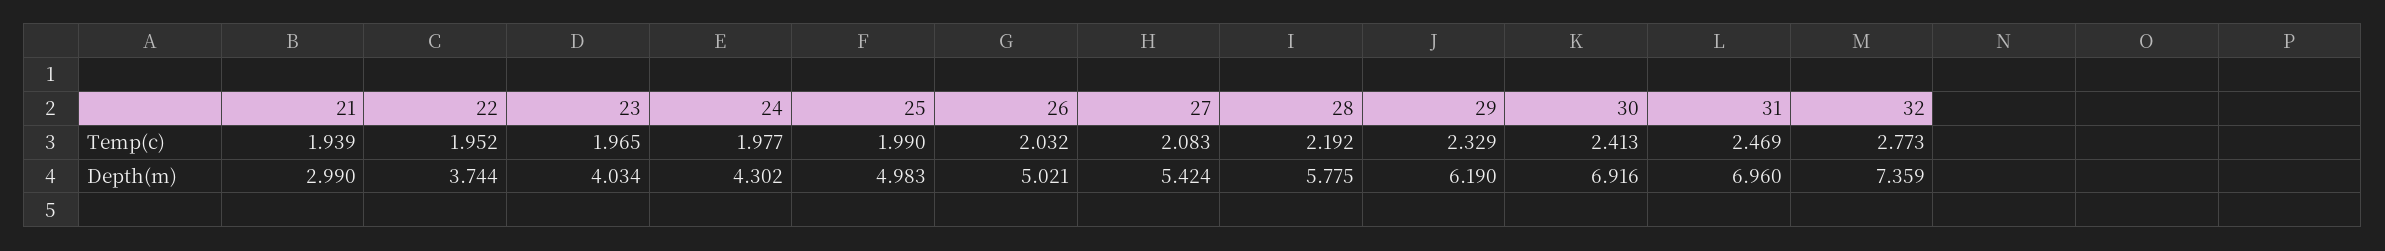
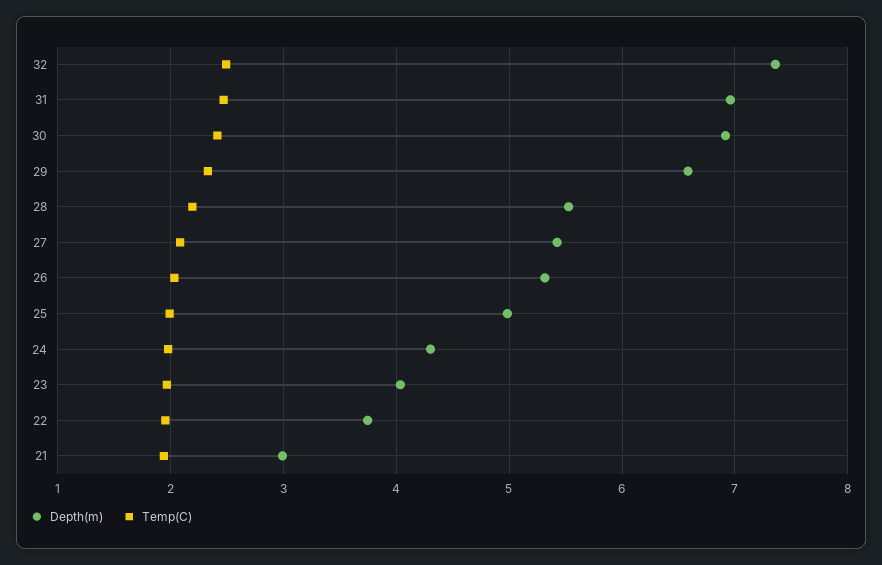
  {
    "Temp(c)": {
      "21": 1.939,
      "22": 1.952,
      "23": 1.965,
      "24": 1.977,
      "25": 1.99,
      "26": 2.032,
      "27": 2.083,
      "28": 2.192,
      "29": 2.329,
      "30": 2.413,
      "31": 2.469,
-     "32": 2.773
+     "32": 2.5
    },
    "Depth(m)": {
      "21": 2.99,
      "22": 3.744,
      "23": 4.034,
      "24": 4.302,
      "25": 4.983,
-     "26": 5.021,
+     "26": 5.3,
      "27": 5.424,
-     "28": 5.775,
+     "28": 5.5,
-     "29": 6.19,
+     "29": 6.6,
      "30": 6.916,
      "31": 6.96,
      "32": 7.359
    }
  }

